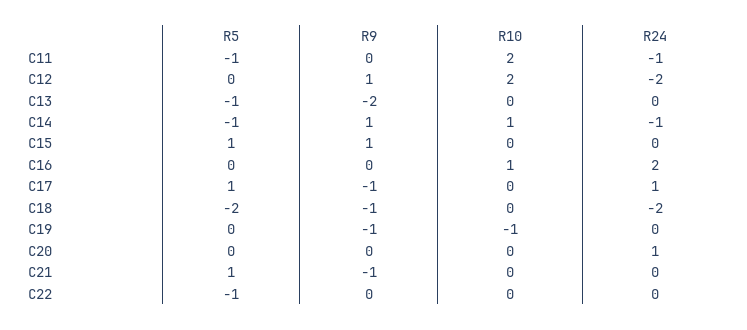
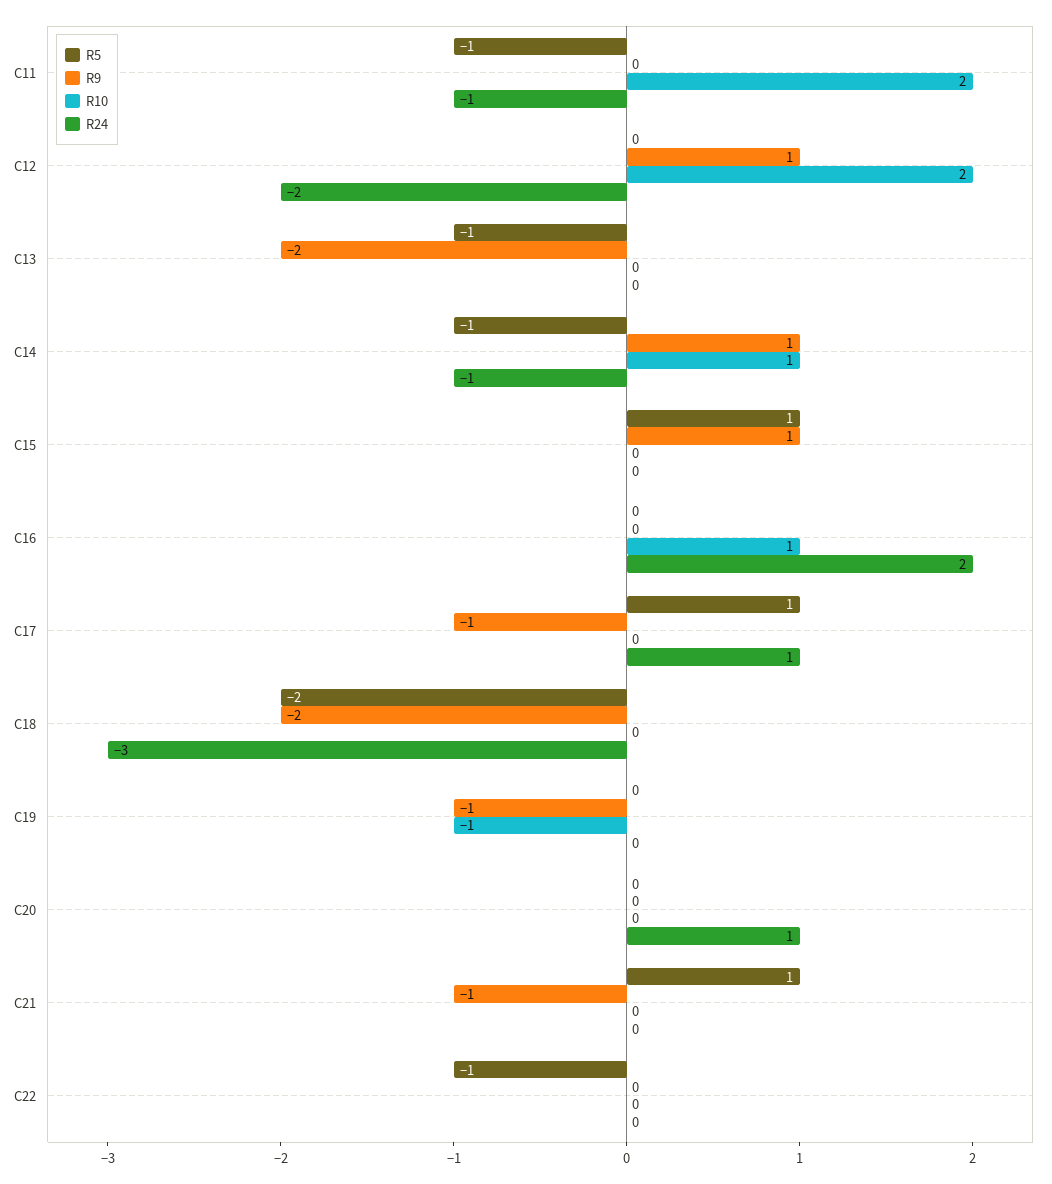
  {
    "R5": {
      "C11": -1,
      "C12": 0,
      "C13": -1,
      "C14": -1,
      "C15": 1,
      "C16": 0,
      "C17": 1,
      "C18": -2,
      "C19": 0,
      "C20": 0,
      "C21": 1,
      "C22": -1
    },
    "R9": {
      "C11": 0,
      "C12": 1,
      "C13": -2,
      "C14": 1,
      "C15": 1,
      "C16": 0,
      "C17": -1,
-     "C18": -1,
+     "C18": -2,
      "C19": -1,
      "C20": 0,
      "C21": -1,
      "C22": 0
    },
    "R10": {
      "C11": 2,
      "C12": 2,
      "C13": 0,
      "C14": 1,
      "C15": 0,
      "C16": 1,
      "C17": 0,
      "C18": 0,
      "C19": -1,
      "C20": 0,
      "C21": 0,
      "C22": 0
    },
    "R24": {
      "C11": -1,
      "C12": -2,
      "C13": 0,
      "C14": -1,
      "C15": 0,
      "C16": 2,
      "C17": 1,
-     "C18": -2,
+     "C18": -3,
      "C19": 0,
      "C20": 1,
      "C21": 0,
      "C22": 0
    }
  }

